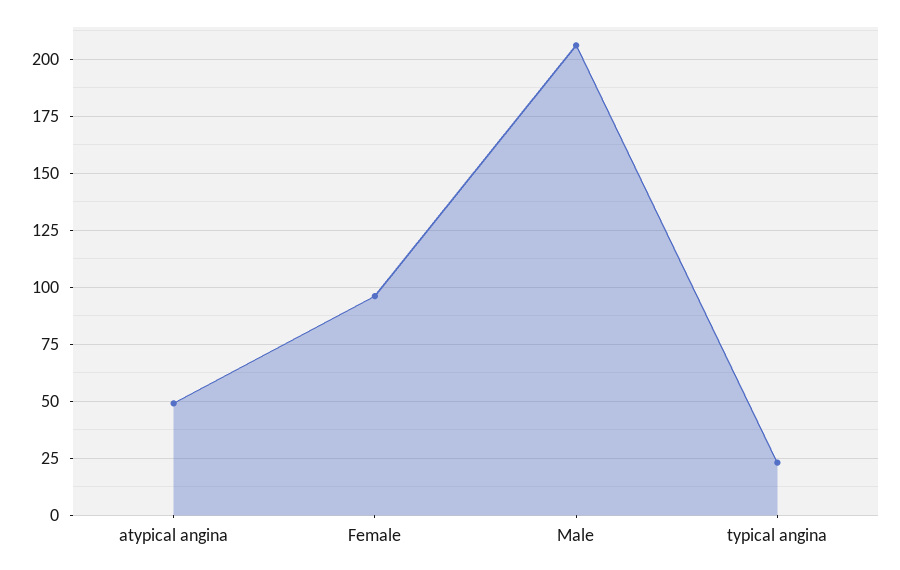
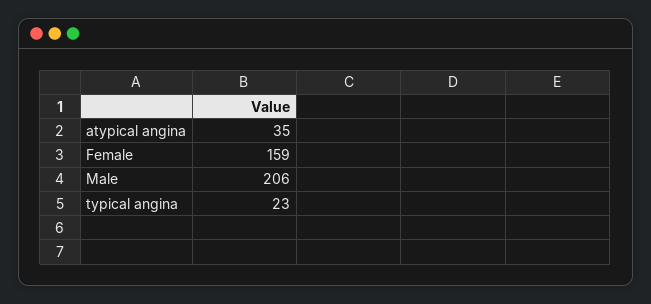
  {
-   "atypical angina": 50,
+   "atypical angina": 35,
-   "Female": 95,
+   "Female": 159,
    "Male": 206,
    "typical angina": 23
  }

